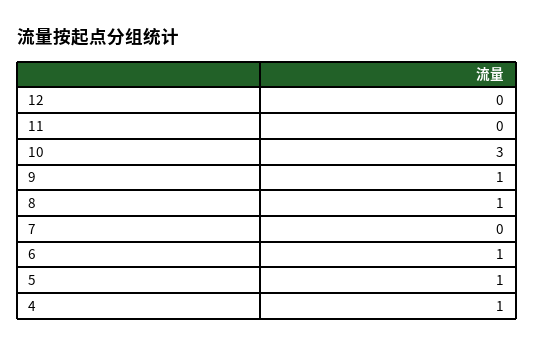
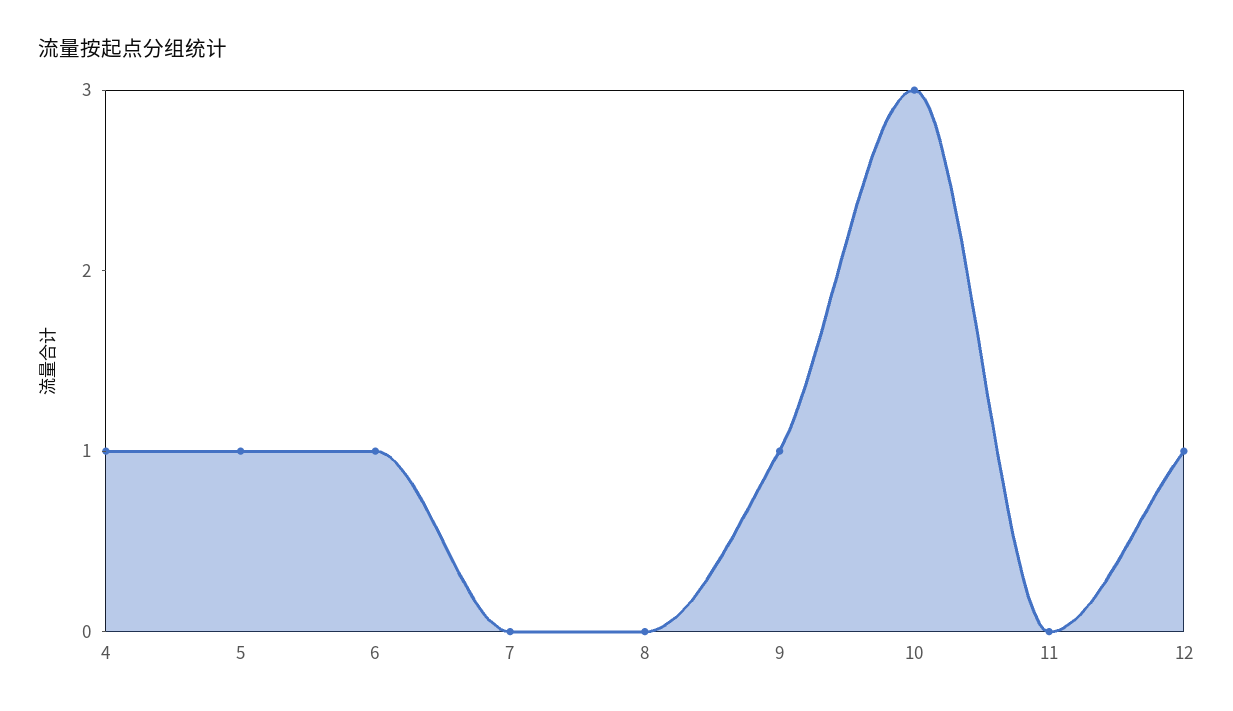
  {
-   "12": 0,
+   "12": 1,
    "11": 0,
    "10": 3,
    "9": 1,
-   "8": 1,
+   "8": 0,
    "7": 0,
    "6": 1,
    "5": 1,
    "4": 1
  }

